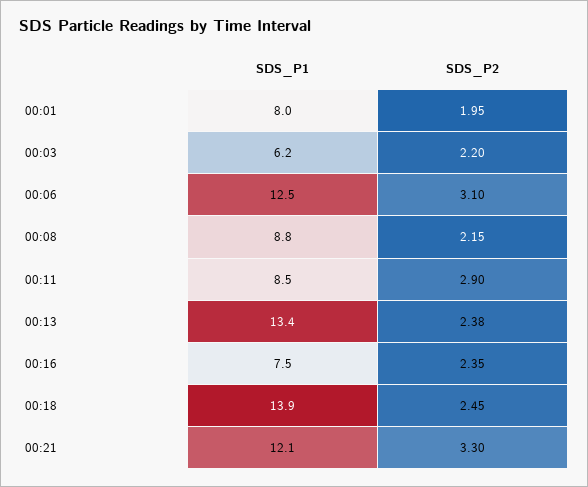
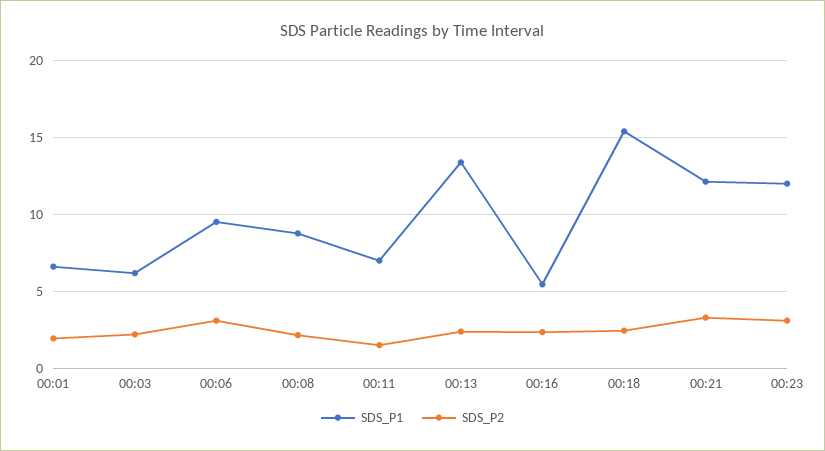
  {
    "SDS_P1": {
-     "00:01": 8,
+     "00:01": 6.5,
      "00:03": 6.2,
-     "00:06": 12.5,
+     "00:06": 9.5,
      "00:08": 8.8,
-     "00:11": 8.5,
+     "00:11": 7,
      "00:13": 13.4,
-     "00:16": 7.5,
+     "00:16": 5.5,
-     "00:18": 13.9,
+     "00:18": 15.5,
-     "00:21": 12.1
+     "00:21": 12.1,
+     "00:23": 12
    },
    "SDS_P2": {
      "00:01": 1.95,
      "00:03": 2.2,
      "00:06": 3.1,
      "00:08": 2.15,
-     "00:11": 2.9,
+     "00:11": 1.5,
      "00:13": 2.38,
      "00:16": 2.35,
      "00:18": 2.45,
-     "00:21": 3.3
+     "00:21": 3.3,
+     "00:23": 3
    }
  }

